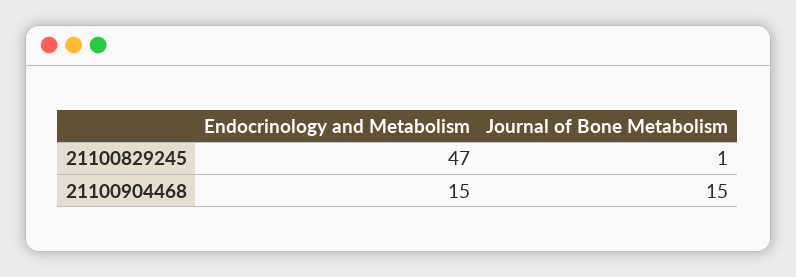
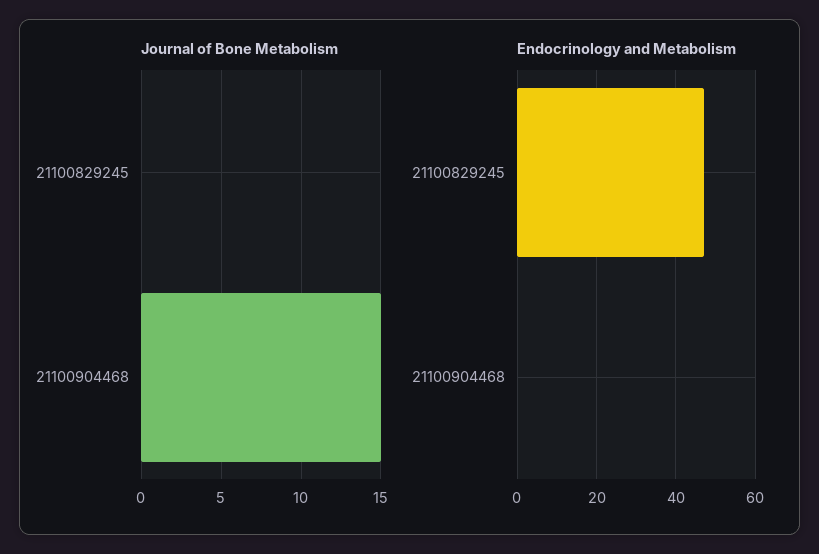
  {
    "Endocrinology and Metabolism": {
      "21100829245": 47,
-     "21100904468": 15
+     "21100904468": 0
    },
    "Journal of Bone Metabolism": {
-     "21100829245": 1,
+     "21100829245": 0,
      "21100904468": 15
    }
  }

